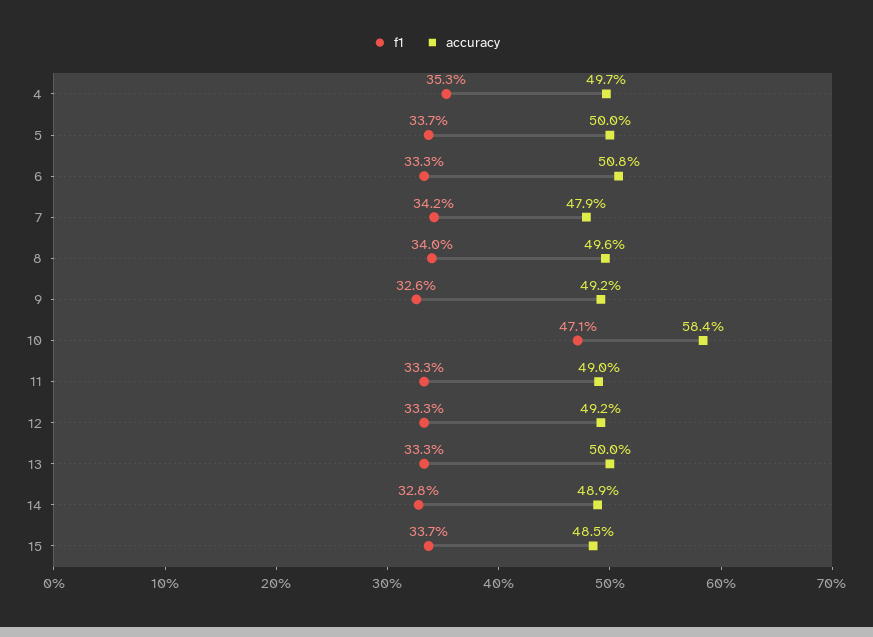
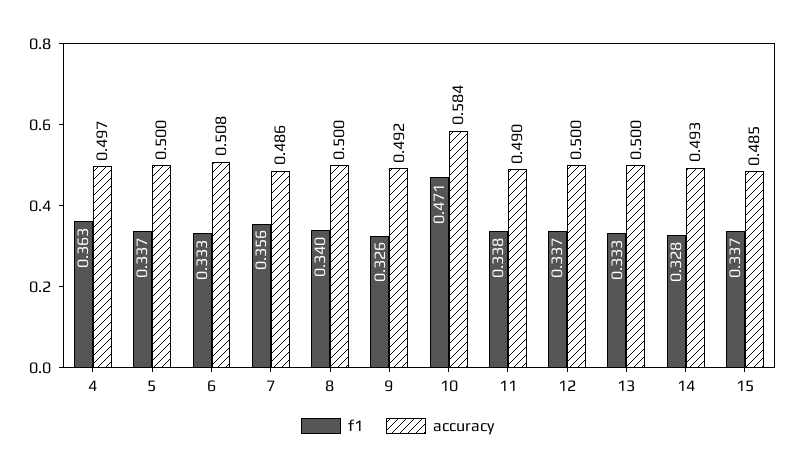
  {
    "f1": {
-     "4": 0.353,
+     "4": 0.363,
      "5": 0.337,
      "6": 0.333,
-     "7": 0.342,
+     "7": 0.356,
      "8": 0.34,
      "9": 0.326,
      "10": 0.471,
-     "11": 0.333,
+     "11": 0.338,
-     "12": 0.333,
+     "12": 0.337,
      "13": 0.333,
      "14": 0.328,
      "15": 0.337
    },
    "accuracy": {
      "4": 0.497,
      "5": 0.5,
      "6": 0.508,
-     "7": 0.479,
+     "7": 0.486,
-     "8": 0.496,
+     "8": 0.5,
      "9": 0.492,
      "10": 0.584,
      "11": 0.49,
-     "12": 0.492,
+     "12": 0.5,
      "13": 0.5,
-     "14": 0.489,
+     "14": 0.493,
      "15": 0.485
    }
  }

